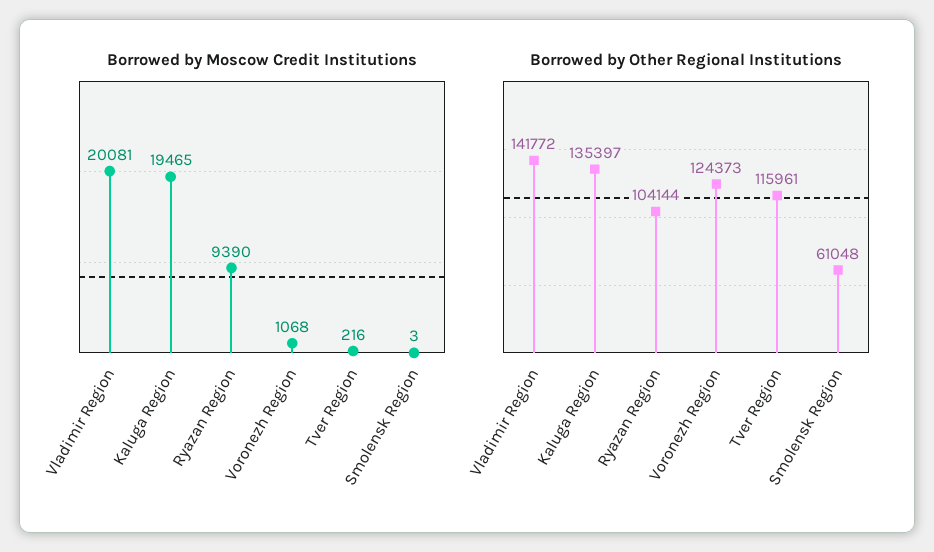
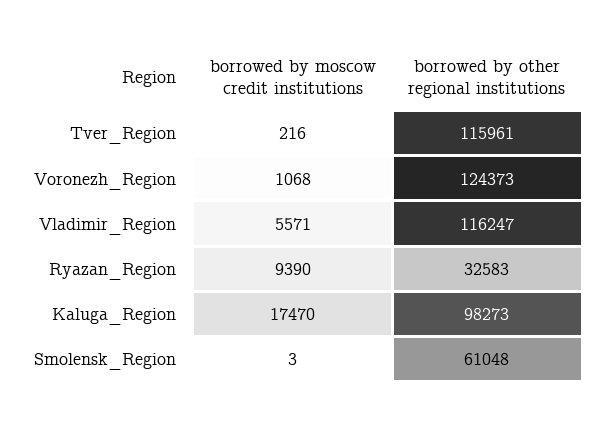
  {
    "Borrowed by Moscow Credit Institutions": {
-     "Vladimir Region": 20081,
+     "Vladimir Region": 5571,
-     "Kaluga Region": 19465,
+     "Kaluga Region": 17470,
      "Ryazan Region": 9390,
      "Voronezh Region": 1068,
      "Tver Region": 216,
      "Smolensk Region": 3
    },
    "Borrowed by Other Regional Institutions": {
-     "Vladimir Region": 141772,
+     "Vladimir Region": 116247,
-     "Kaluga Region": 135397,
+     "Kaluga Region": 98273,
-     "Ryazan Region": 104144,
+     "Ryazan Region": 32583,
      "Voronezh Region": 124373,
      "Tver Region": 115961,
      "Smolensk Region": 61048
    }
  }

